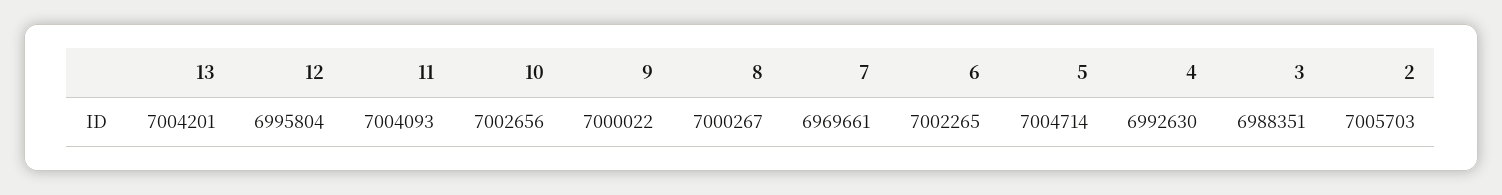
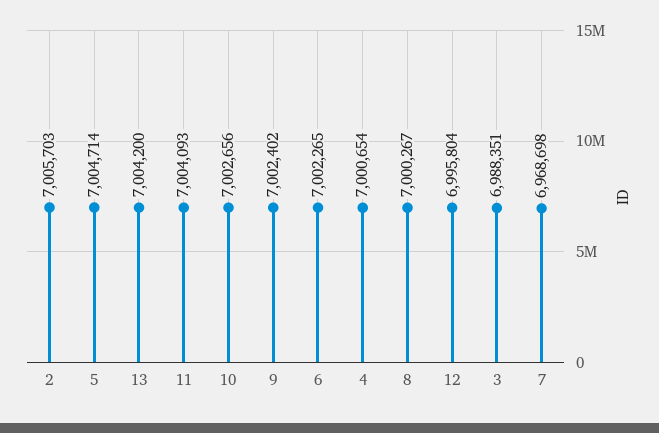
  {
-   "13": 7004201,
+   "13": 7004200,
    "12": 6995804,
    "11": 7004093,
    "10": 7002656,
-   "9": 7000022,
+   "9": 7002402,
    "8": 7000267,
-   "7": 6969661,
+   "7": 6968698,
    "6": 7002265,
    "5": 7004714,
-   "4": 6992630,
+   "4": 7000654,
    "3": 6988351,
    "2": 7005703
  }

